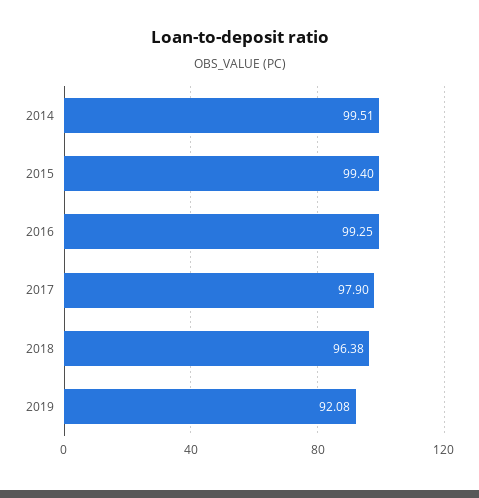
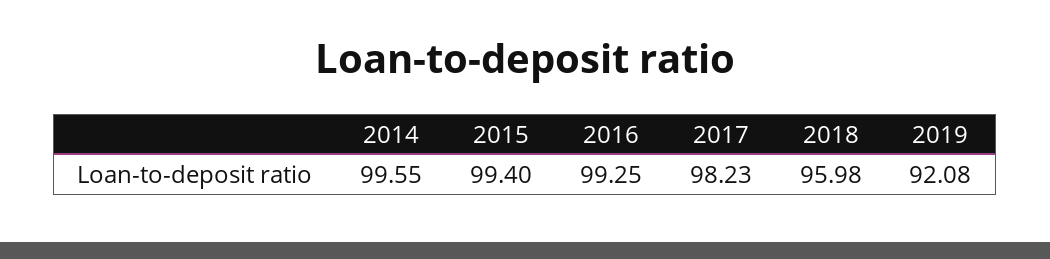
  {
-   "2014": 99.51,
+   "2014": 99.55,
    "2015": 99.4,
    "2016": 99.25,
-   "2017": 97.9,
+   "2017": 98.23,
-   "2018": 96.38,
+   "2018": 95.98,
    "2019": 92.08
  }

